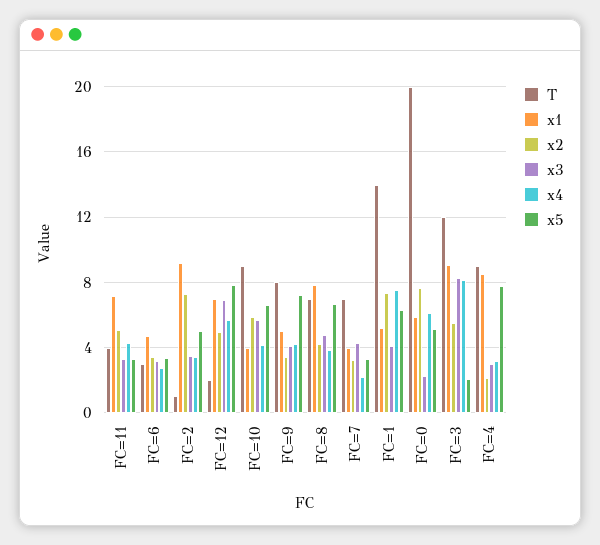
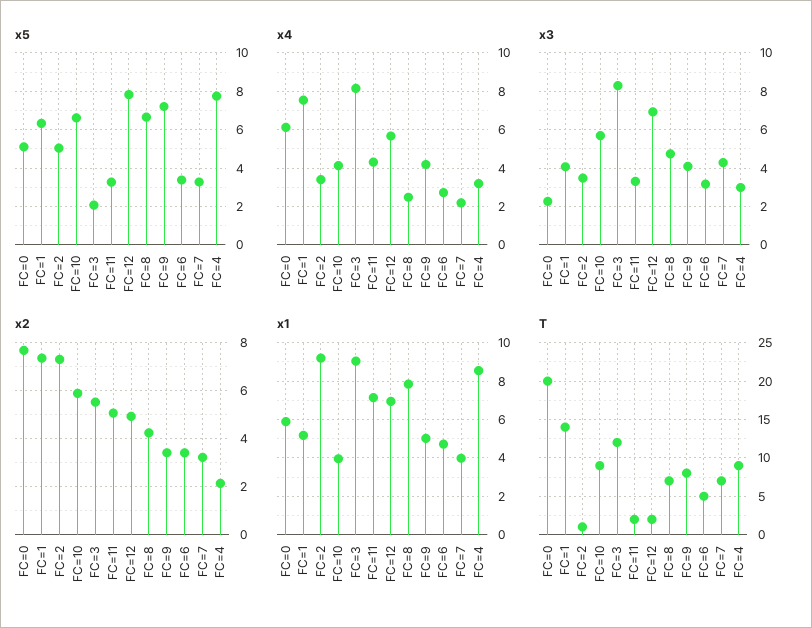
  {
    "T": {
-     "FC=11": 4,
+     "FC=11": 2,
-     "FC=6": 3,
+     "FC=6": 5,
      "FC=2": 1,
      "FC=12": 2,
      "FC=10": 9,
      "FC=9": 8,
      "FC=8": 7,
      "FC=7": 7,
      "FC=1": 14,
      "FC=0": 20,
      "FC=3": 12,
      "FC=4": 9
    },
    "x1": {
      "FC=11": 7,
      "FC=6": 4.5,
      "FC=2": 9,
      "FC=12": 7,
      "FC=10": 4,
      "FC=9": 5,
      "FC=8": 8,
      "FC=7": 4,
      "FC=1": 5,
      "FC=0": 6,
      "FC=3": 9,
      "FC=4": 8.5
    },
    "x2": {
      "FC=11": 5,
      "FC=6": 3.5,
      "FC=2": 7.5,
      "FC=12": 5,
      "FC=10": 6,
      "FC=9": 3.5,
      "FC=8": 4,
      "FC=7": 3,
      "FC=1": 7.5,
      "FC=0": 7.5,
      "FC=3": 5.5,
      "FC=4": 2
    },
    "x3": {
      "FC=11": 3.5,
      "FC=6": 3,
      "FC=2": 3.5,
      "FC=12": 7,
      "FC=10": 5.5,
      "FC=9": 4,
      "FC=8": 4.5,
      "FC=7": 4.5,
      "FC=1": 4,
      "FC=0": 2.5,
      "FC=3": 8.5,
      "FC=4": 3
    },
    "x4": {
      "FC=11": 4.5,
      "FC=6": 2.5,
      "FC=2": 3.5,
      "FC=12": 5.5,
      "FC=10": 4,
      "FC=9": 4,
-     "FC=8": 4,
+     "FC=8": 2.5,
      "FC=7": 2,
      "FC=1": 7.5,
      "FC=0": 6,
      "FC=3": 8,
      "FC=4": 3
    },
    "x5": {
      "FC=11": 3.5,
      "FC=6": 3.5,
      "FC=2": 5,
      "FC=12": 8,
      "FC=10": 6.5,
      "FC=9": 7,
      "FC=8": 6.5,
      "FC=7": 3.5,
      "FC=1": 6.5,
      "FC=0": 5,
      "FC=3": 2,
      "FC=4": 8
    }
  }

